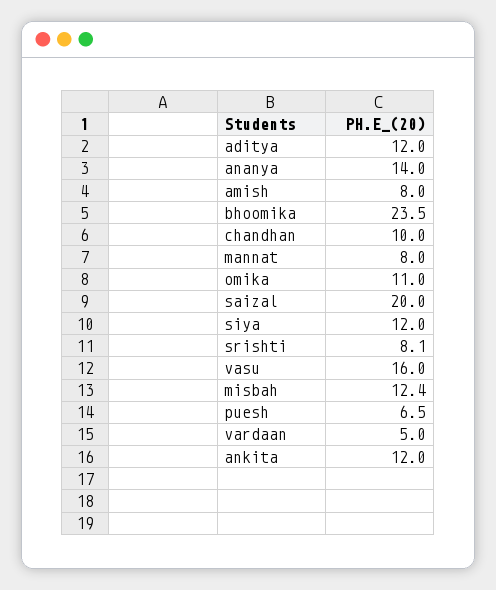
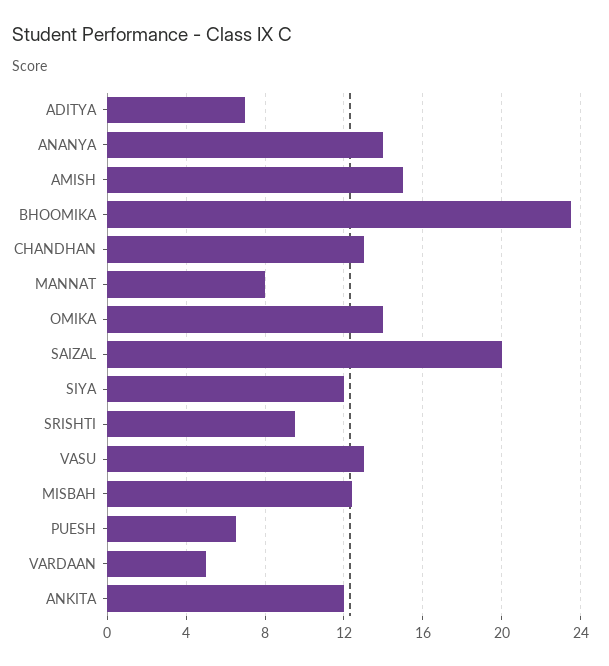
  {
-   "aditya": 12,
+   "aditya": 7,
    "ananya": 14,
-   "amish": 8,
+   "amish": 15,
    "bhoomika": 23.5,
-   "chandhan": 10,
+   "chandhan": 13,
    "mannat": 8,
-   "omika": 11,
+   "omika": 14,
    "saizal": 20,
    "siya": 12,
-   "srishti": 8.1,
+   "srishti": 9.5,
-   "vasu": 16,
+   "vasu": 13,
    "misbah": 12.4,
    "puesh": 6.5,
    "vardaan": 5,
    "ankita": 12
  }

